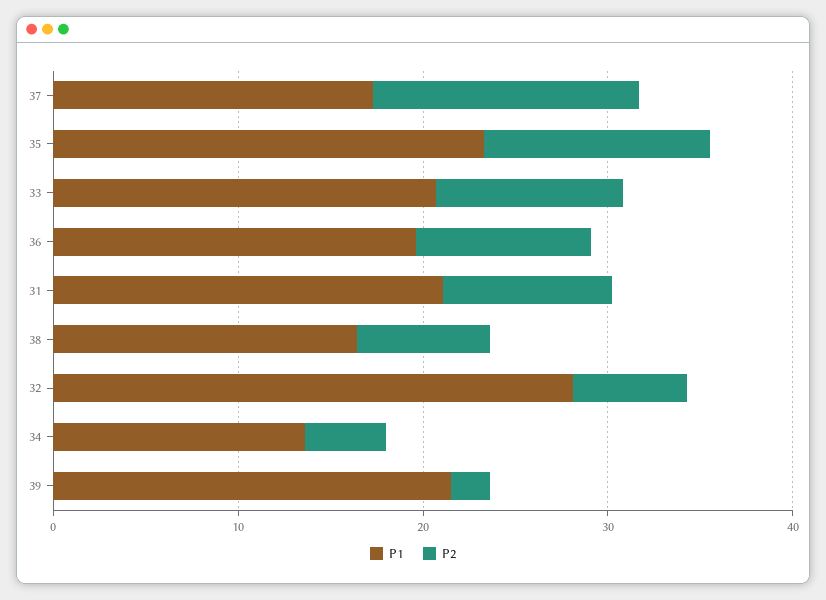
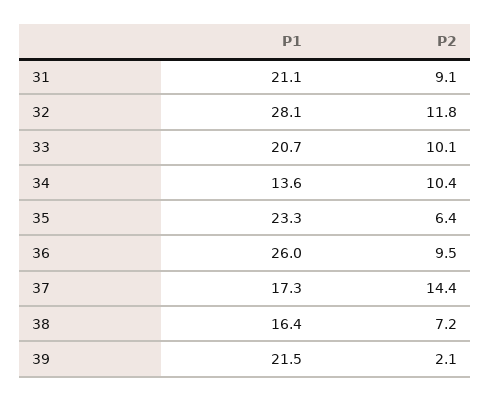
  {
    "P1": {
      "37": 17.3,
      "35": 23.3,
      "33": 20.7,
-     "36": 20,
+     "36": 26,
      "31": 21.1,
      "38": 16.4,
      "32": 28.1,
      "34": 13.6,
      "39": 21.5
    },
    "P2": {
      "37": 14.4,
-     "35": 12,
+     "35": 6.4,
      "33": 10.1,
      "36": 9.5,
      "31": 9.1,
      "38": 7.2,
-     "32": 6,
+     "32": 11.8,
-     "34": 4,
+     "34": 10.4,
      "39": 2.1
    }
  }

